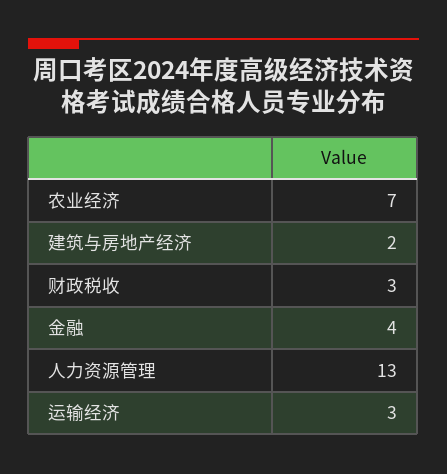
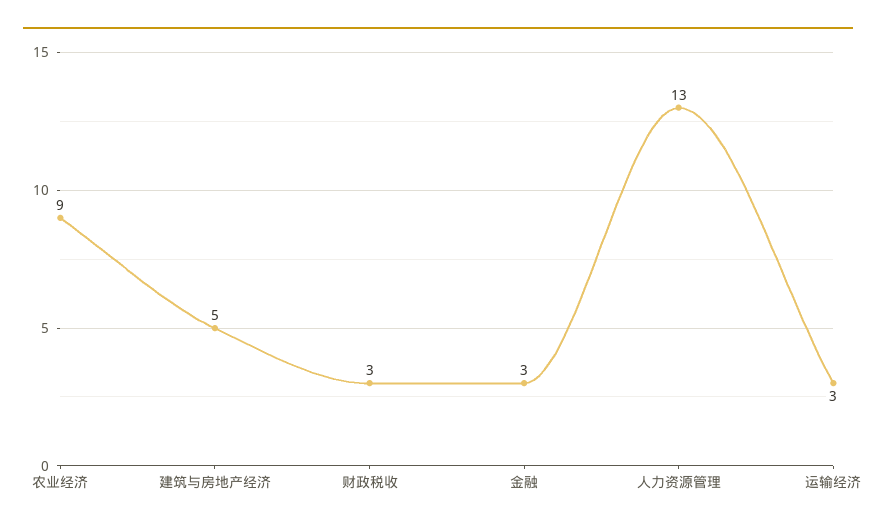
  {
-   "农业经济": 7,
+   "农业经济": 9,
-   "建筑与房地产经济": 2,
+   "建筑与房地产经济": 5,
    "财政税收": 3,
-   "金融": 4,
+   "金融": 3,
    "人力资源管理": 13,
    "运输经济": 3
  }

